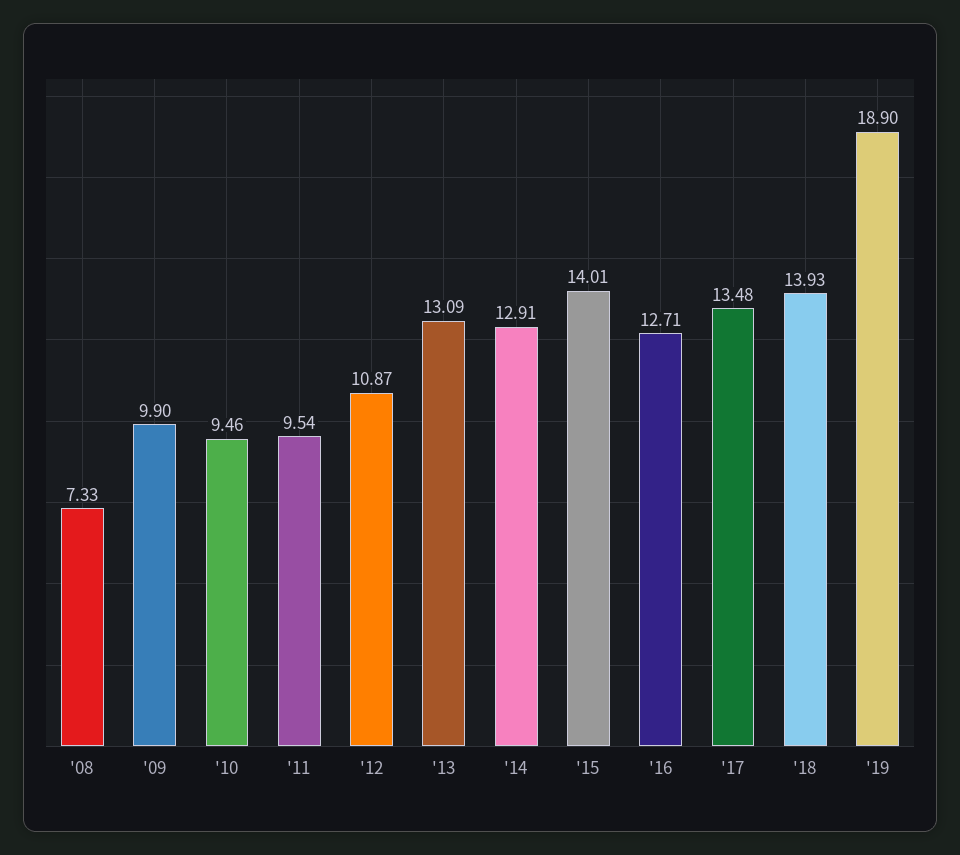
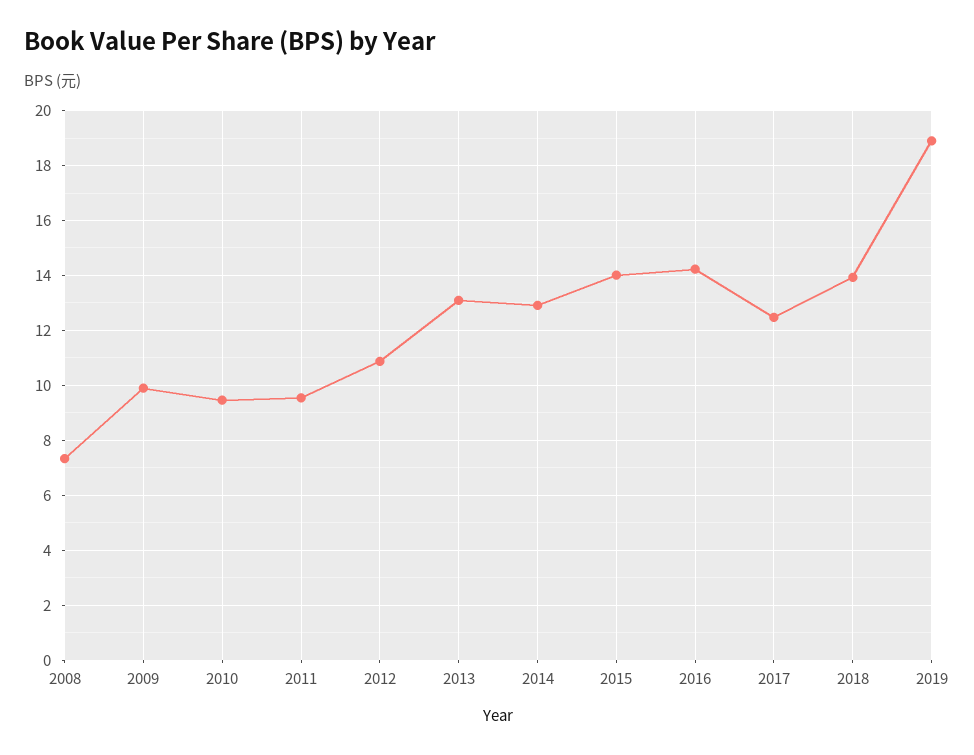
  {
    "'08": 7.33,
    "'09": 9.9,
    "'10": 9.46,
    "'11": 9.54,
    "'12": 10.87,
    "'13": 13.09,
    "'14": 12.91,
    "'15": 14.01,
-   "'16": 12.71,
+   "'16": 14.25,
-   "'17": 13.48,
+   "'17": 12.5,
    "'18": 13.93,
    "'19": 18.9
  }

